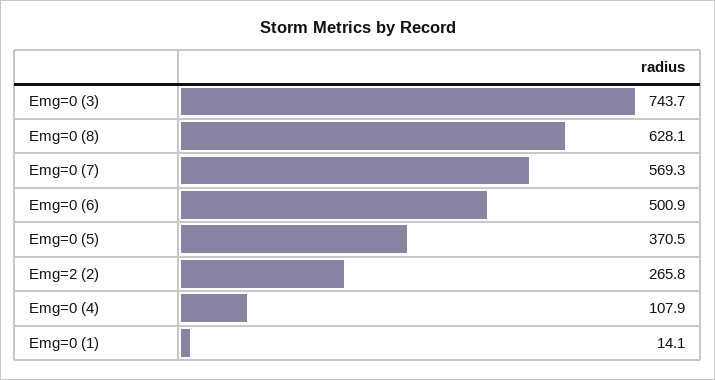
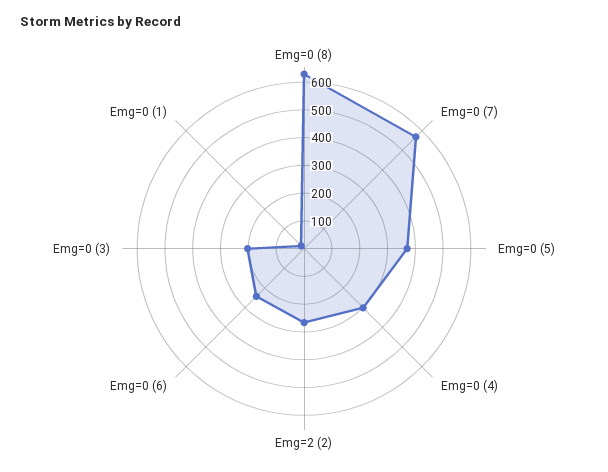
  {
-   "Emg=0 (3)": 743.7,
+   "Emg=0 (3)": 200,
    "Emg=0 (8)": 628.1,
    "Emg=0 (7)": 569.3,
-   "Emg=0 (6)": 500.9,
+   "Emg=0 (6)": 250,
    "Emg=0 (5)": 370.5,
    "Emg=2 (2)": 265.8,
-   "Emg=0 (4)": 107.9,
+   "Emg=0 (4)": 300,
    "Emg=0 (1)": 14.1
  }

